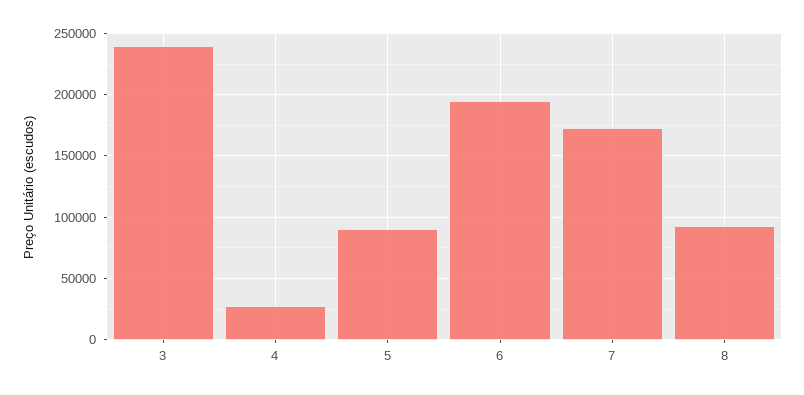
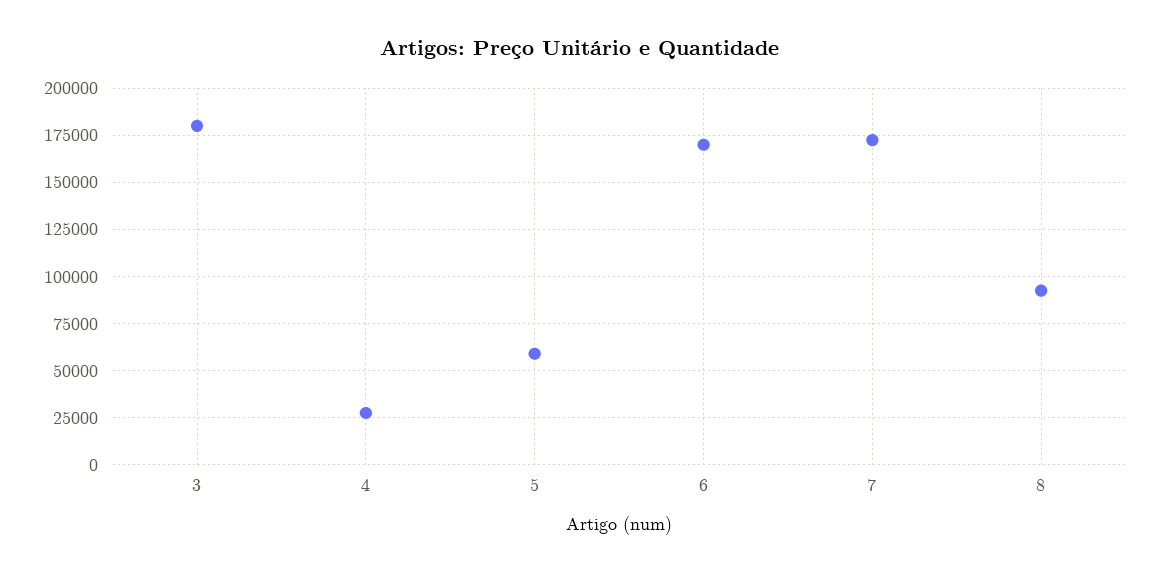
  {
-   "3": 240000,
+   "3": 180000,
    "4": 30000,
-   "5": 90000,
+   "5": 60000,
-   "6": 195000,
+   "6": 170000,
    "7": 175000,
    "8": 95000
  }

